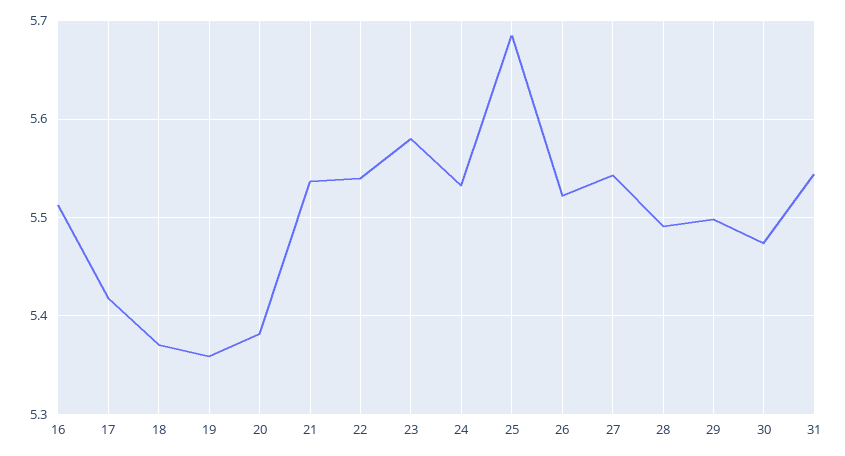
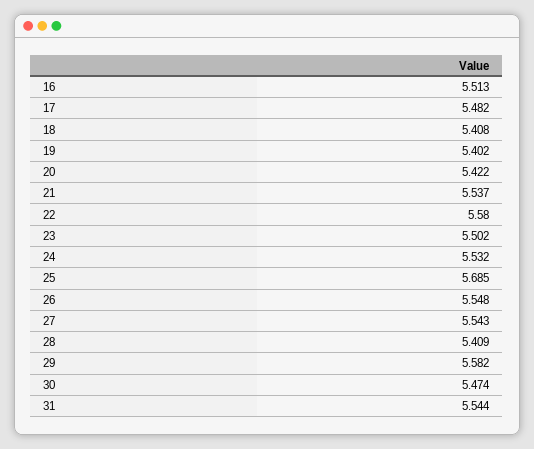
  {
    "16": 5.513,
-   "17": 5.42,
+   "17": 5.482,
-   "18": 5.37,
+   "18": 5.408,
-   "19": 5.36,
+   "19": 5.402,
-   "20": 5.38,
+   "20": 5.422,
    "21": 5.537,
-   "22": 5.54,
+   "22": 5.58,
-   "23": 5.58,
+   "23": 5.502,
    "24": 5.532,
    "25": 5.685,
-   "26": 5.52,
+   "26": 5.548,
    "27": 5.543,
-   "28": 5.49,
+   "28": 5.409,
-   "29": 5.5,
+   "29": 5.582,
    "30": 5.474,
    "31": 5.544
  }

